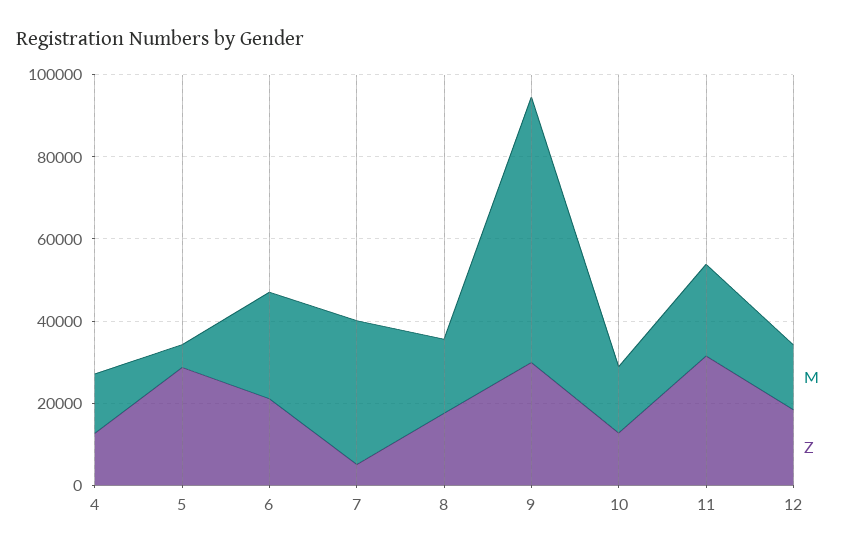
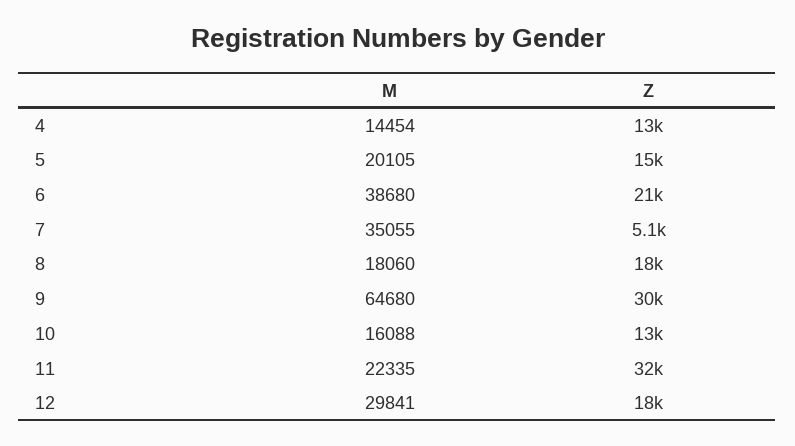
  {
    "M": {
      "4": 14454,
-     "5": 5000,
+     "5": 20105,
-     "6": 25000,
+     "6": 38680,
      "7": 35055,
      "8": 18060,
      "9": 64680,
      "10": 16088,
      "11": 22335,
-     "12": 15000
+     "12": 29841
    },
    "Z": {
      "4": 13000,
-     "5": 30000,
+     "5": 15000,
      "6": 21000,
      "7": 5100,
      "8": 18000,
      "9": 30000,
      "10": 13000,
      "11": 32000,
      "12": 18000
    }
  }

